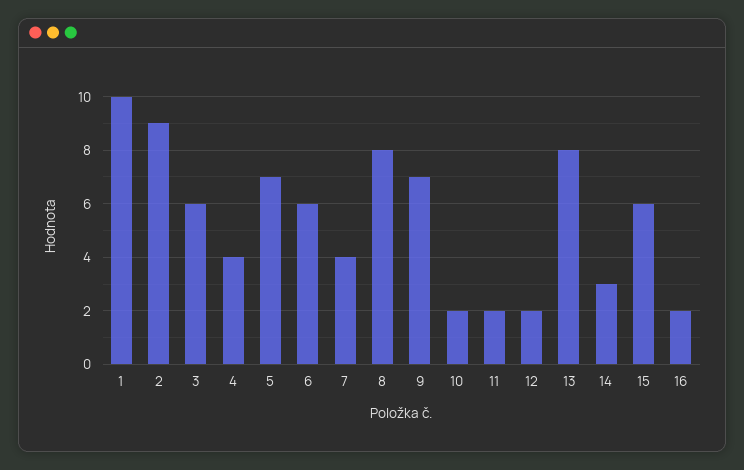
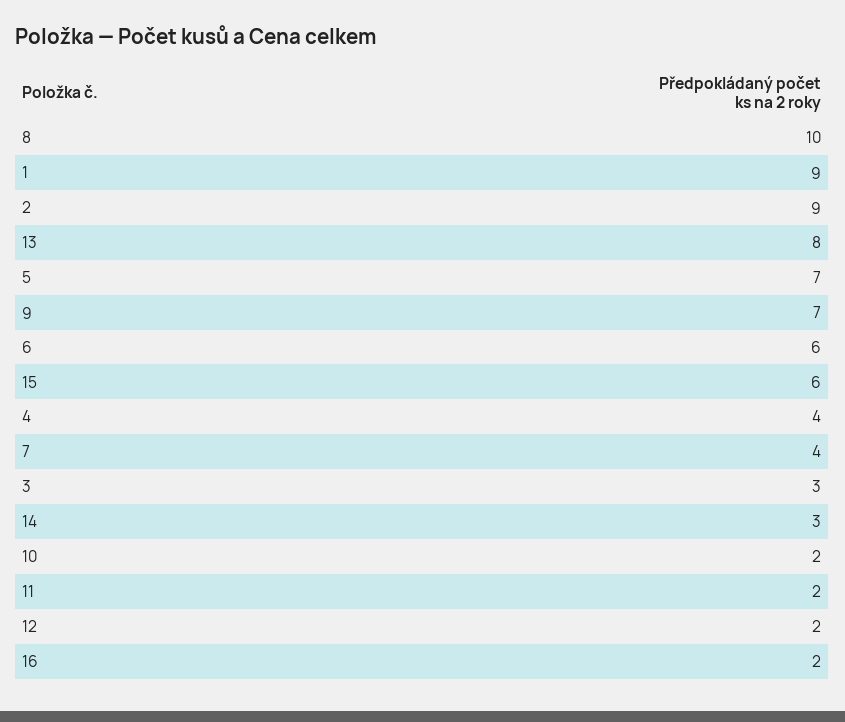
  {
-   "1": 10,
+   "1": 9,
    "2": 9,
-   "3": 6,
+   "3": 3,
    "4": 4,
    "5": 7,
    "6": 6,
    "7": 4,
-   "8": 8,
+   "8": 10,
    "9": 7,
    "10": 2,
    "11": 2,
    "12": 2,
    "13": 8,
    "14": 3,
    "15": 6,
    "16": 2
  }

